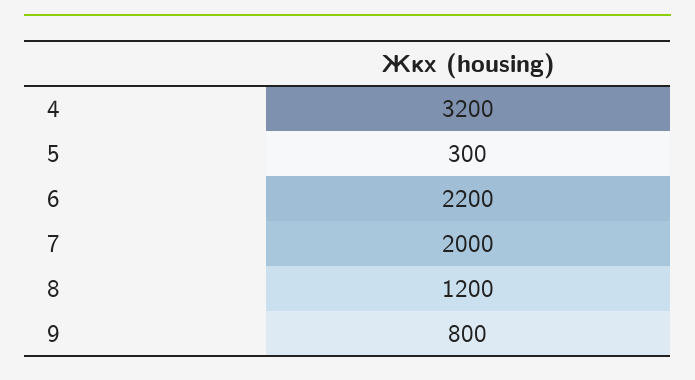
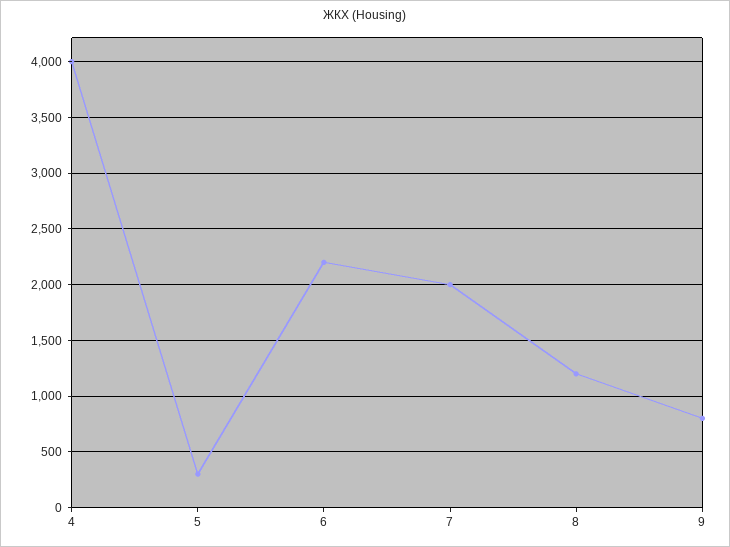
  {
-   "4": 3200,
+   "4": 4000,
    "5": 300,
    "6": 2200,
    "7": 2000,
    "8": 1200,
    "9": 800
  }

